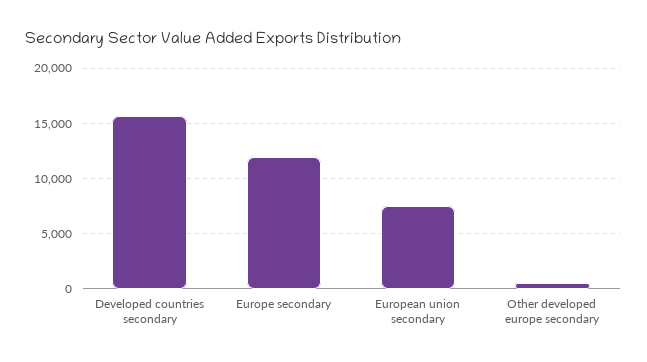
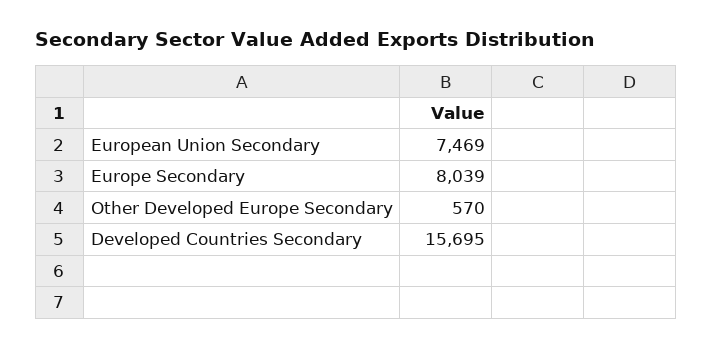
  {
    "Developed countries secondary": 15695,
-   "Europe secondary": 12000,
+   "Europe secondary": 8039,
    "European union secondary": 7469,
    "Other developed europe secondary": 570
  }

